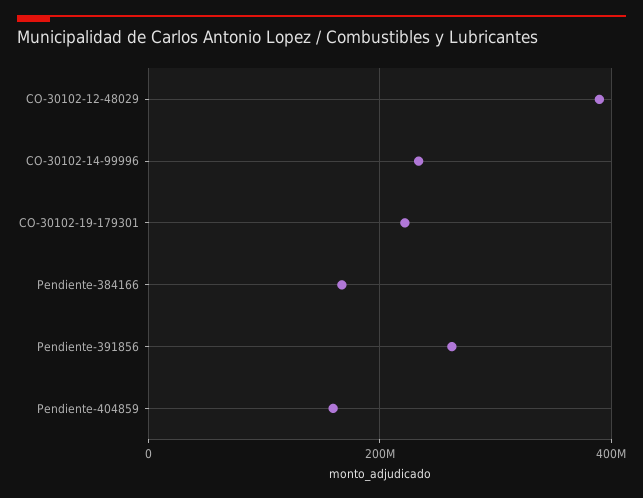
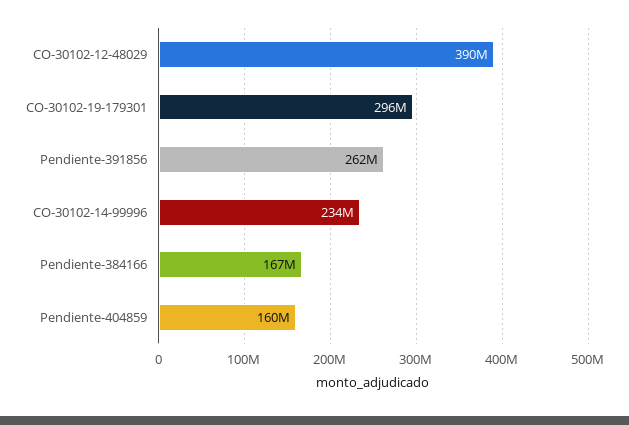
  {
    "CO-30102-12-48029": 390000000,
    "CO-30102-14-99996": 234000000,
-   "CO-30102-19-179301": 220000000,
+   "CO-30102-19-179301": 296000000,
    "Pendiente-384166": 167000000,
    "Pendiente-391856": 262000000,
    "Pendiente-404859": 160000000
  }

